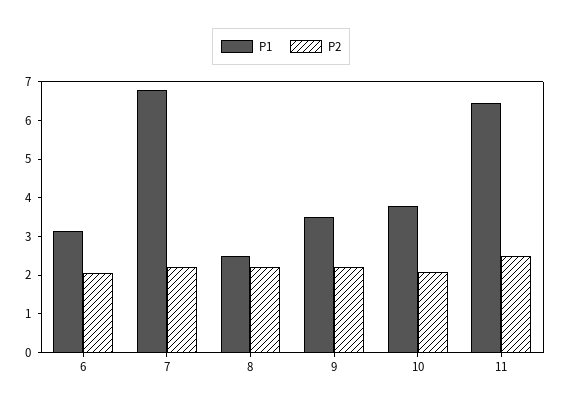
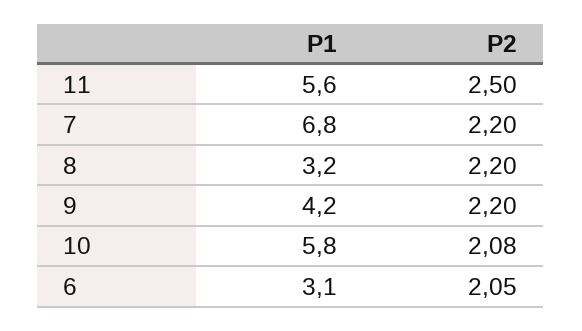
  {
    "P1": {
      "6": 3.1,
      "7": 6.8,
-     "8": 2.5,
+     "8": 3.2,
-     "9": 3.5,
+     "9": 4.2,
-     "10": 3.75,
+     "10": 5.8,
-     "11": 6.5
+     "11": 5.6
    },
    "P2": {
      "6": 2.05,
      "7": 2.2,
      "8": 2.2,
      "9": 2.2,
      "10": 2.08,
      "11": 2.5
    }
  }

